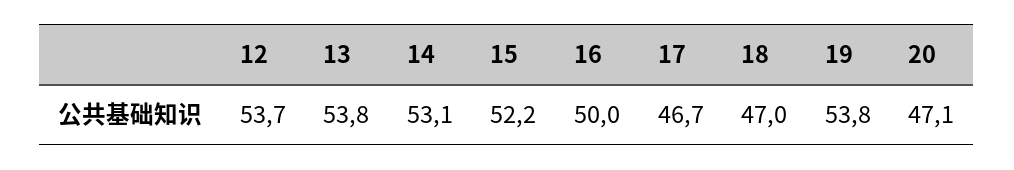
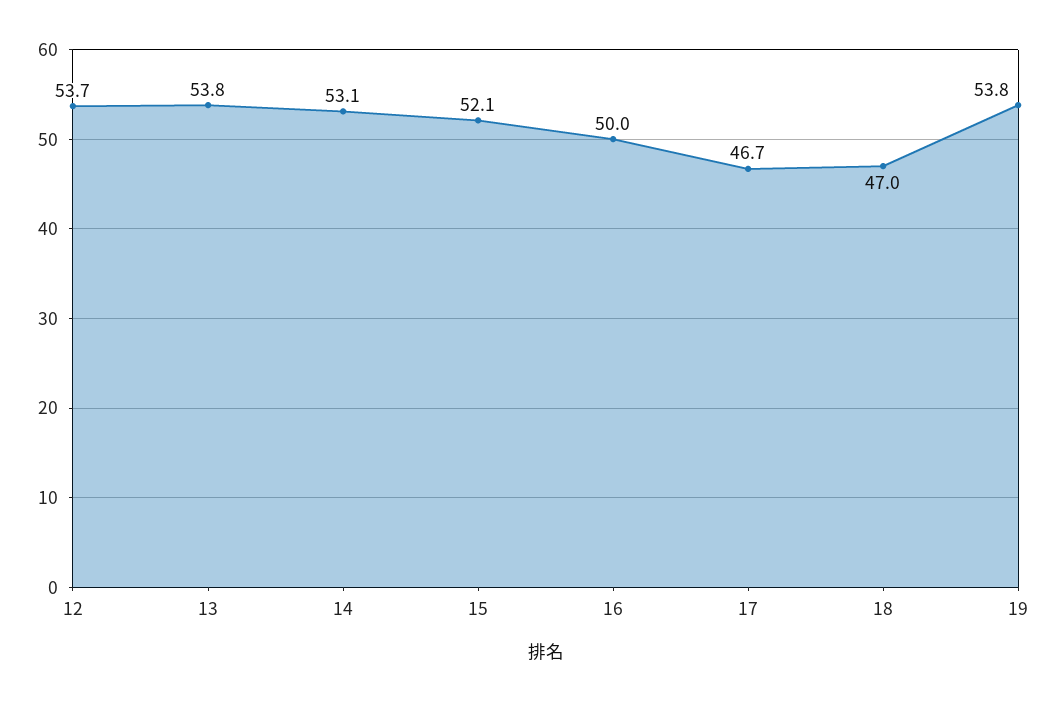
  {
    "12": 53.7,
    "13": 53.8,
    "14": 53.1,
-   "15": 52.2,
+   "15": 52.1,
    "16": 50,
    "17": 46.7,
    "18": 47,
-   "19": 53.8,
+   "19": 53.8
-   "20": 47.1
  }

